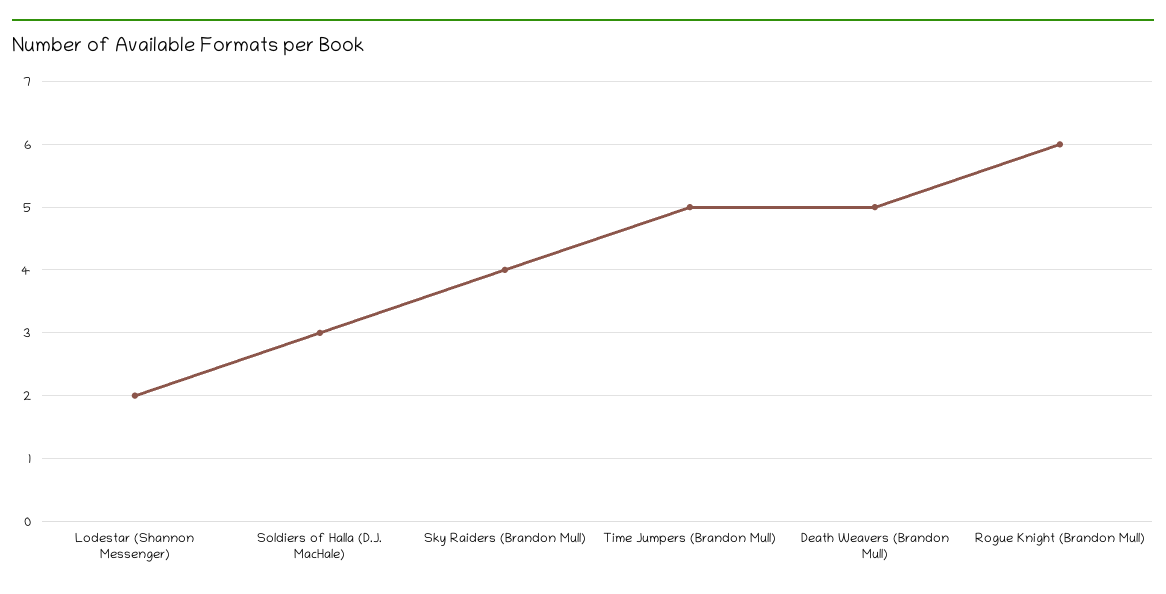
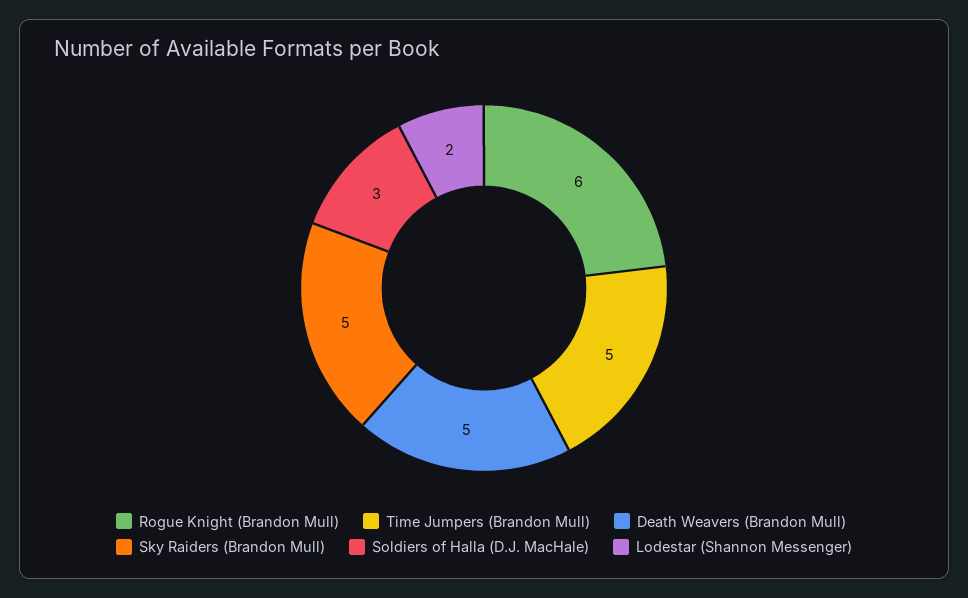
  {
    "Lodestar (Shannon Messenger)": 2,
    "Soldiers of Halla (D.J. MacHale)": 3,
-   "Sky Raiders (Brandon Mull)": 4,
+   "Sky Raiders (Brandon Mull)": 5,
    "Time Jumpers (Brandon Mull)": 5,
    "Death Weavers (Brandon Mull)": 5,
    "Rogue Knight (Brandon Mull)": 6
  }

